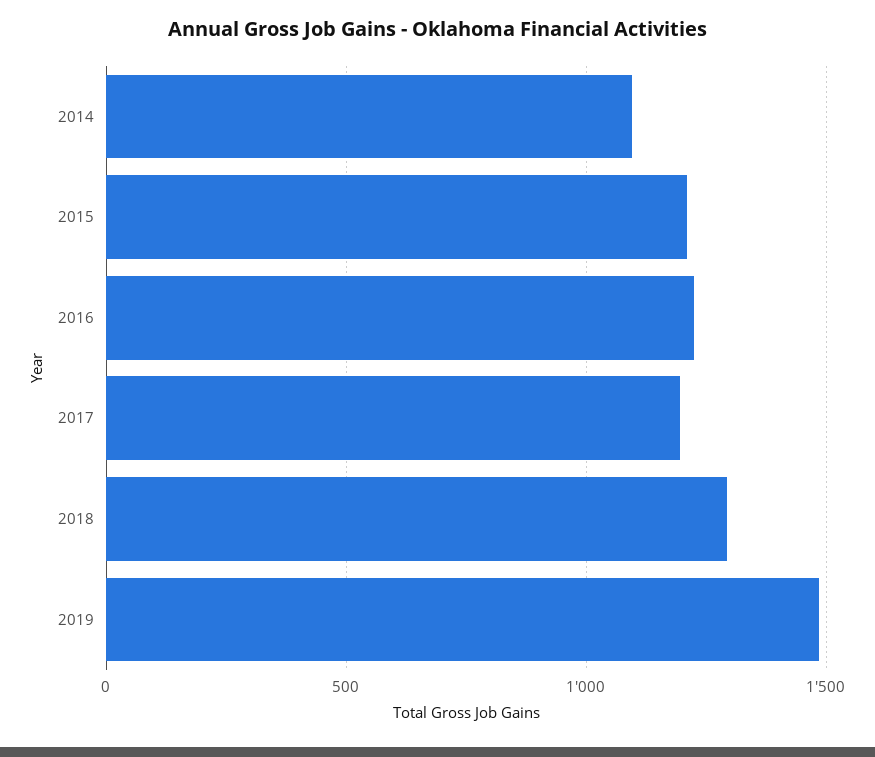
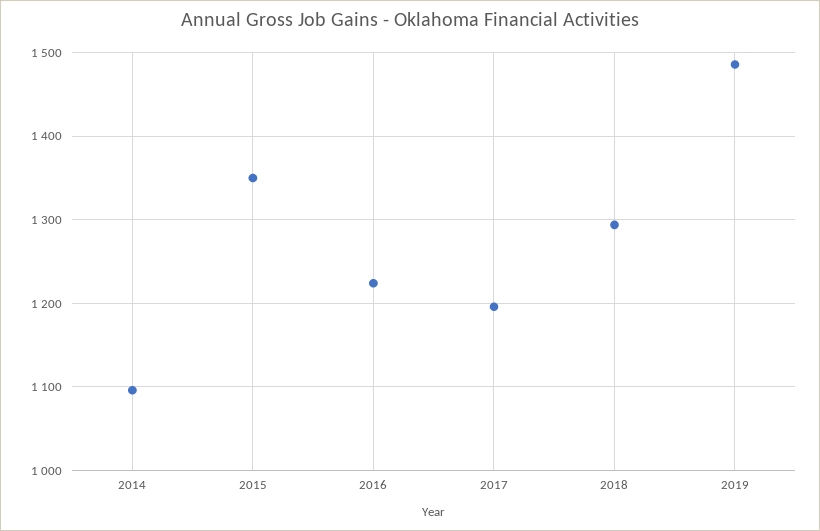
  {
    "2014": 1100,
-   "2015": 1200,
+   "2015": 1350,
    "2016": 1220,
    "2017": 1200,
    "2018": 1290,
    "2019": 1490
  }

